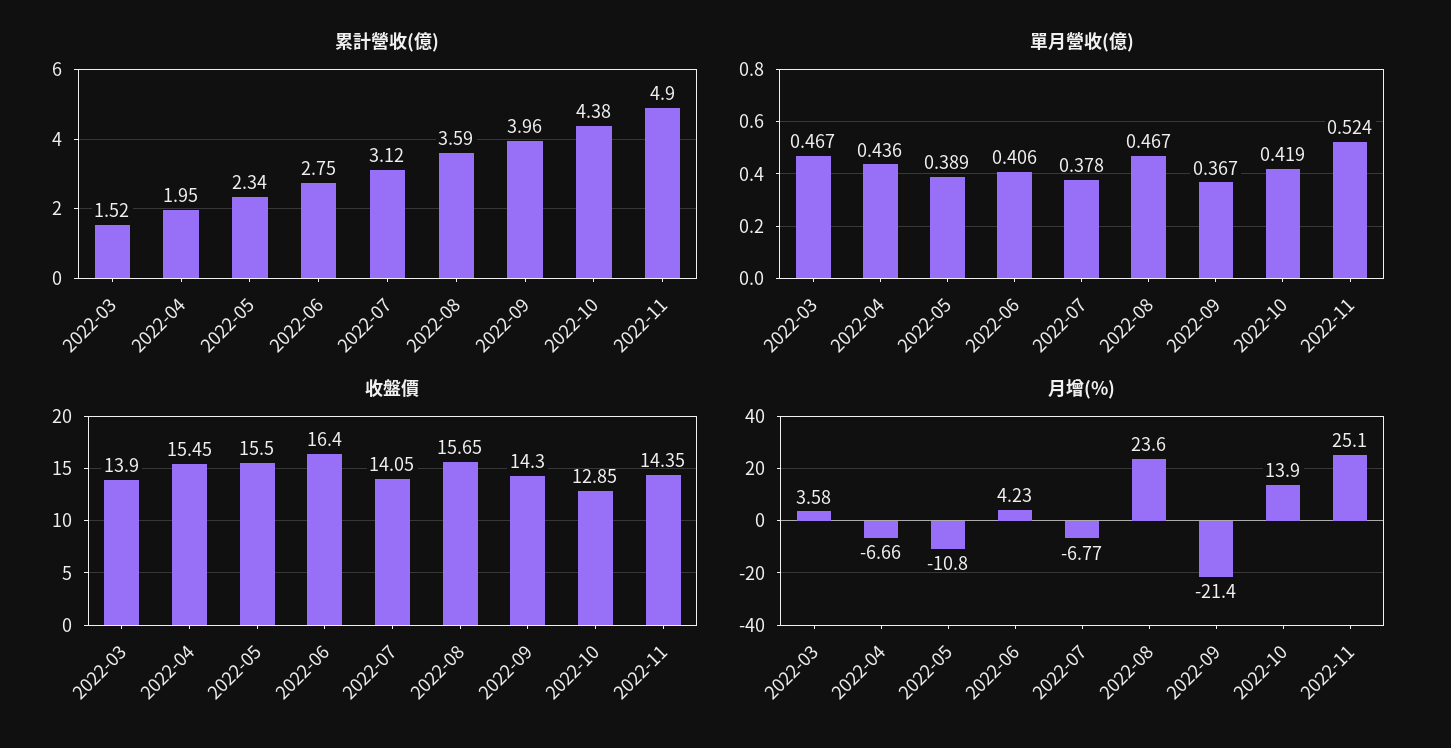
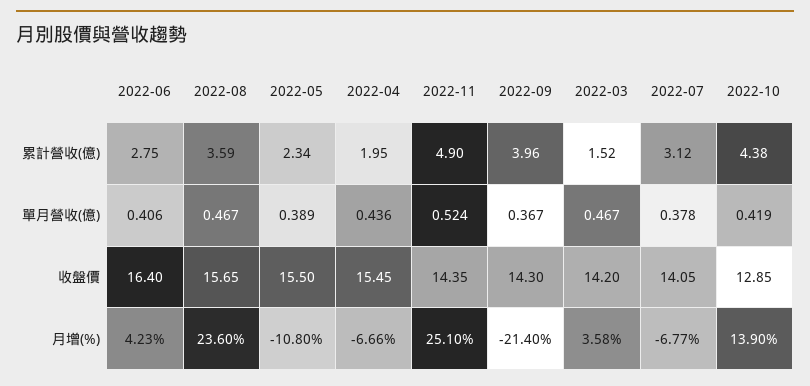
  {
    "累計營收(億)": {
      "2022-03": 1.52,
      "2022-04": 1.95,
      "2022-05": 2.34,
      "2022-06": 2.75,
      "2022-07": 3.12,
      "2022-08": 3.59,
      "2022-09": 3.96,
      "2022-10": 4.38,
      "2022-11": 4.9
    },
    "單月營收(億)": {
      "2022-03": 0.467,
      "2022-04": 0.436,
      "2022-05": 0.389,
      "2022-06": 0.406,
      "2022-07": 0.378,
      "2022-08": 0.467,
      "2022-09": 0.367,
      "2022-10": 0.419,
      "2022-11": 0.524
    },
    "收盤價": {
-     "2022-03": 13.9,
+     "2022-03": 14.2,
      "2022-04": 15.45,
      "2022-05": 15.5,
      "2022-06": 16.4,
      "2022-07": 14.05,
      "2022-08": 15.65,
      "2022-09": 14.3,
      "2022-10": 12.85,
      "2022-11": 14.35
    },
    "月增(%)": {
      "2022-03": 3.58,
      "2022-04": -6.66,
      "2022-05": -10.8,
      "2022-06": 4.23,
      "2022-07": -6.77,
      "2022-08": 23.6,
      "2022-09": -21.4,
      "2022-10": 13.9,
      "2022-11": 25.1
    }
  }

